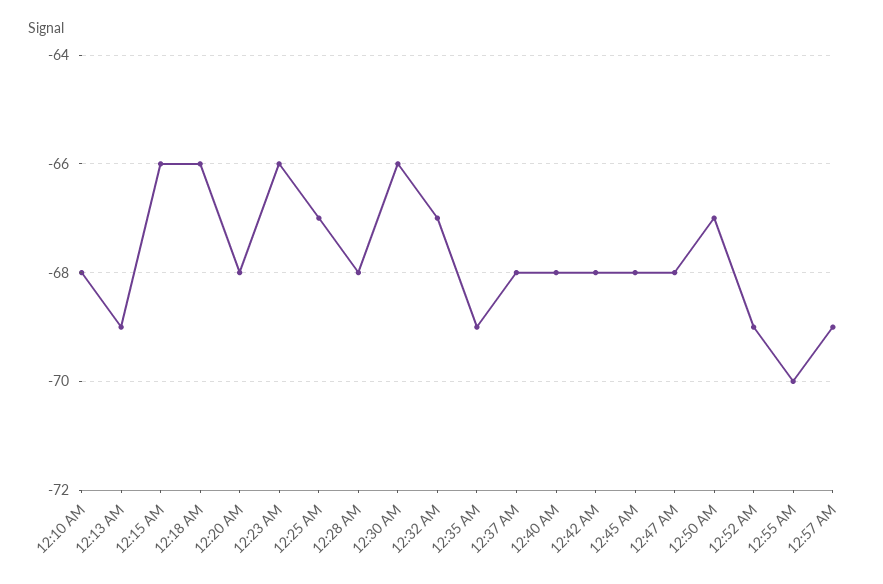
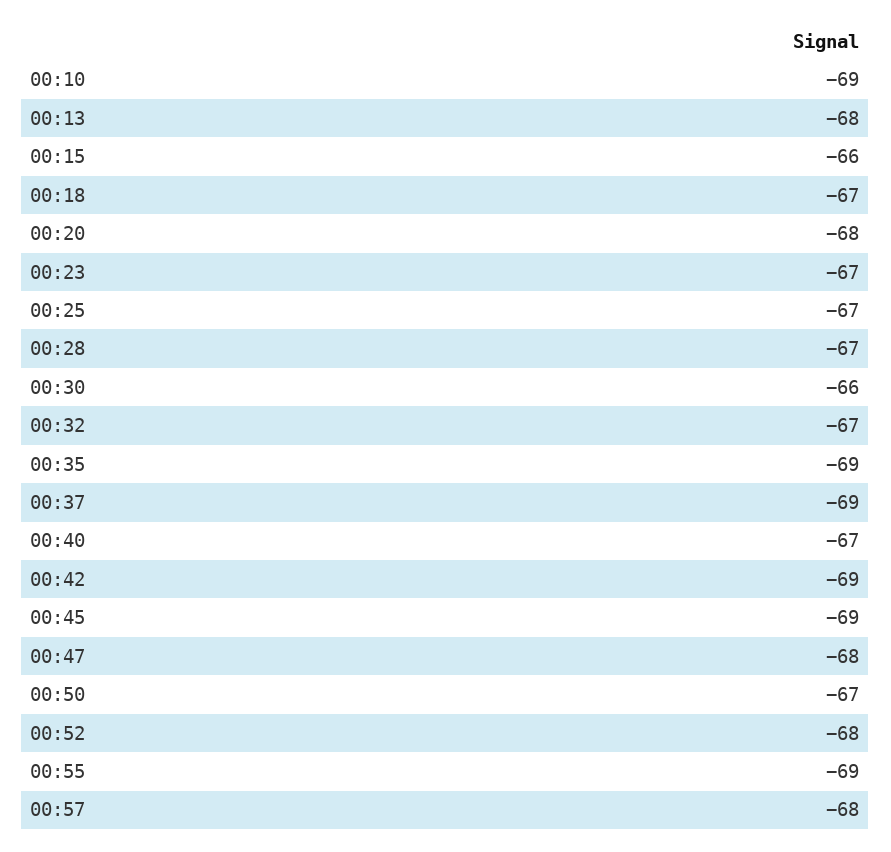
  {
-   "12:10 AM": -68,
+   "12:10 AM": -69,
-   "12:13 AM": -69,
+   "12:13 AM": -68,
    "12:15 AM": -66,
-   "12:18 AM": -66,
+   "12:18 AM": -67,
    "12:20 AM": -68,
-   "12:23 AM": -66,
+   "12:23 AM": -67,
    "12:25 AM": -67,
-   "12:28 AM": -68,
+   "12:28 AM": -67,
    "12:30 AM": -66,
    "12:32 AM": -67,
    "12:35 AM": -69,
-   "12:37 AM": -68,
+   "12:37 AM": -69,
-   "12:40 AM": -68,
+   "12:40 AM": -67,
-   "12:42 AM": -68,
+   "12:42 AM": -69,
-   "12:45 AM": -68,
+   "12:45 AM": -69,
    "12:47 AM": -68,
    "12:50 AM": -67,
-   "12:52 AM": -69,
+   "12:52 AM": -68,
-   "12:55 AM": -70,
+   "12:55 AM": -69,
-   "12:57 AM": -69
+   "12:57 AM": -68
  }

